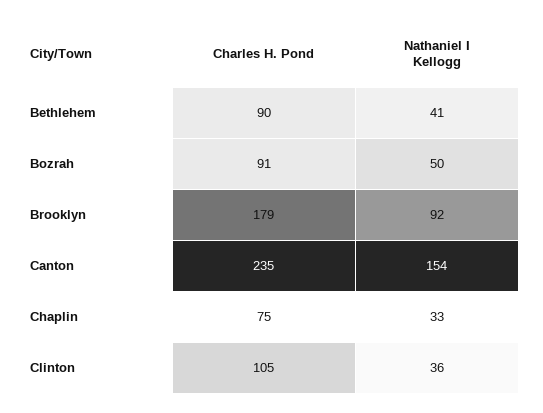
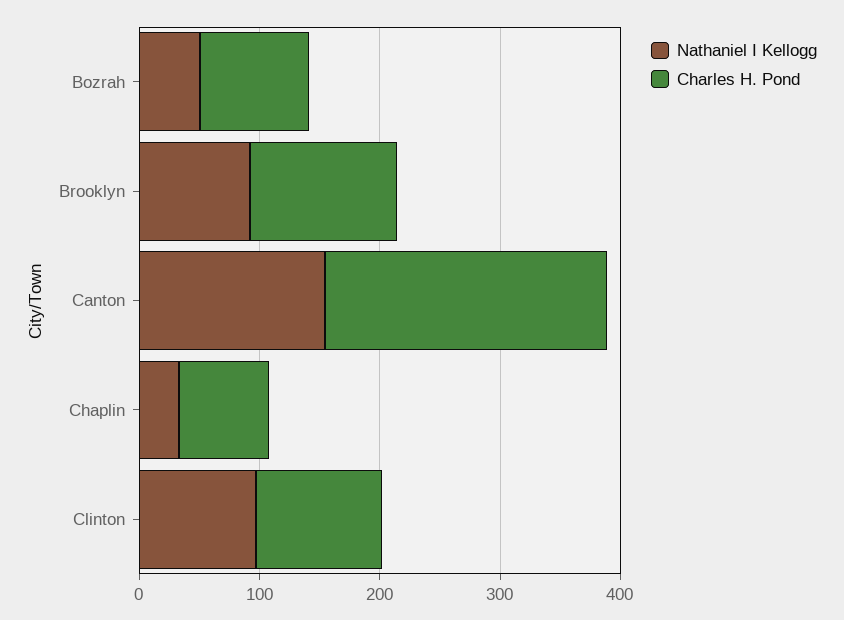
  {
    "Charles H. Pond": {
-     "Bethlehem": 90,
      "Bozrah": 91,
-     "Brooklyn": 179,
+     "Brooklyn": 120,
      "Canton": 235,
      "Chaplin": 75,
      "Clinton": 105
    },
    "Nathaniel I Kellogg": {
-     "Bethlehem": 41,
      "Bozrah": 50,
      "Brooklyn": 92,
      "Canton": 154,
      "Chaplin": 33,
-     "Clinton": 36
+     "Clinton": 100
    }
  }

